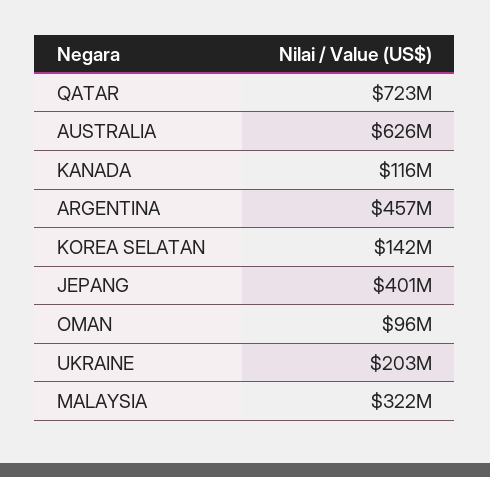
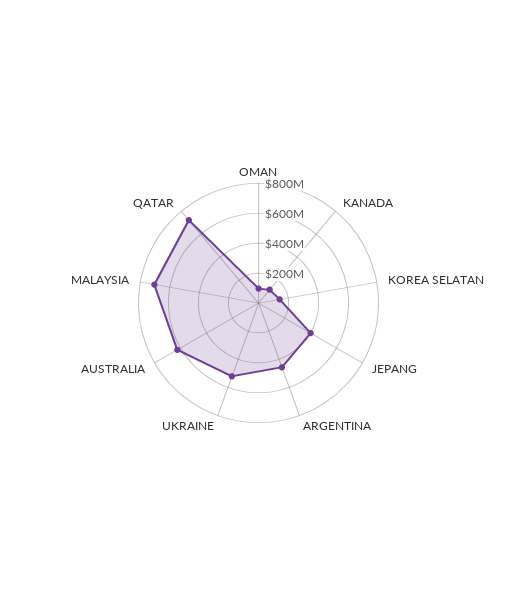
  {
    "QATAR": 723000000,
    "AUSTRALIA": 626000000,
    "KANADA": 116000000,
    "ARGENTINA": 457000000,
    "KOREA SELATAN": 142000000,
    "JEPANG": 401000000,
    "OMAN": 96000000,
-   "UKRAINE": 203000000,
+   "UKRAINE": 500000000,
-   "MALAYSIA": 322000000
+   "MALAYSIA": 700000000
  }

